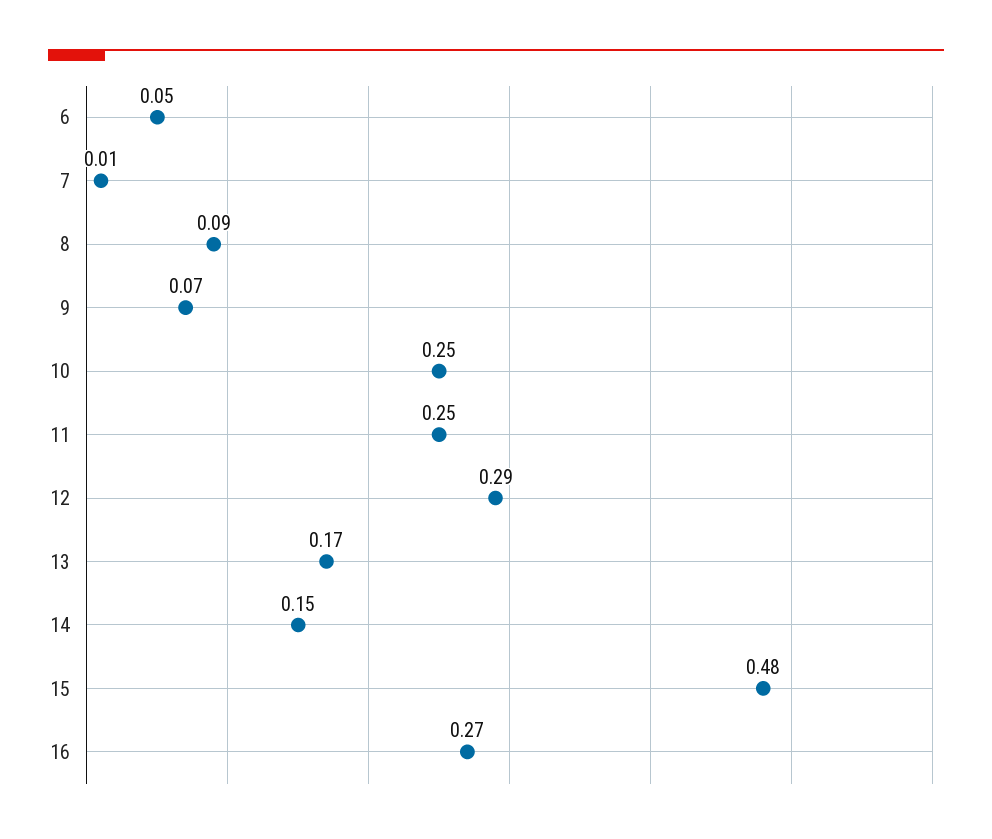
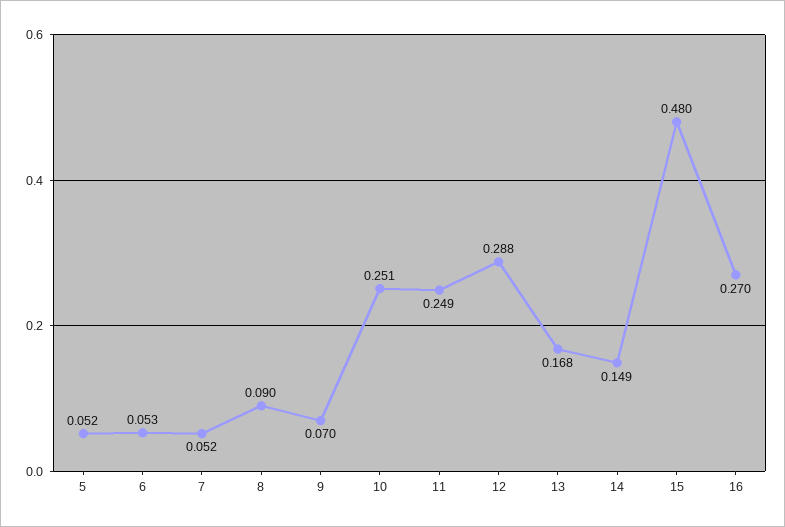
  {
    "6": 0.053,
-   "7": 0.01,
+   "7": 0.052,
    "8": 0.09,
    "9": 0.07,
    "10": 0.251,
    "11": 0.249,
    "12": 0.288,
    "13": 0.168,
    "14": 0.149,
    "15": 0.48,
-   "16": 0.27
+   "16": 0.27,
+   "5": 0.052
  }

